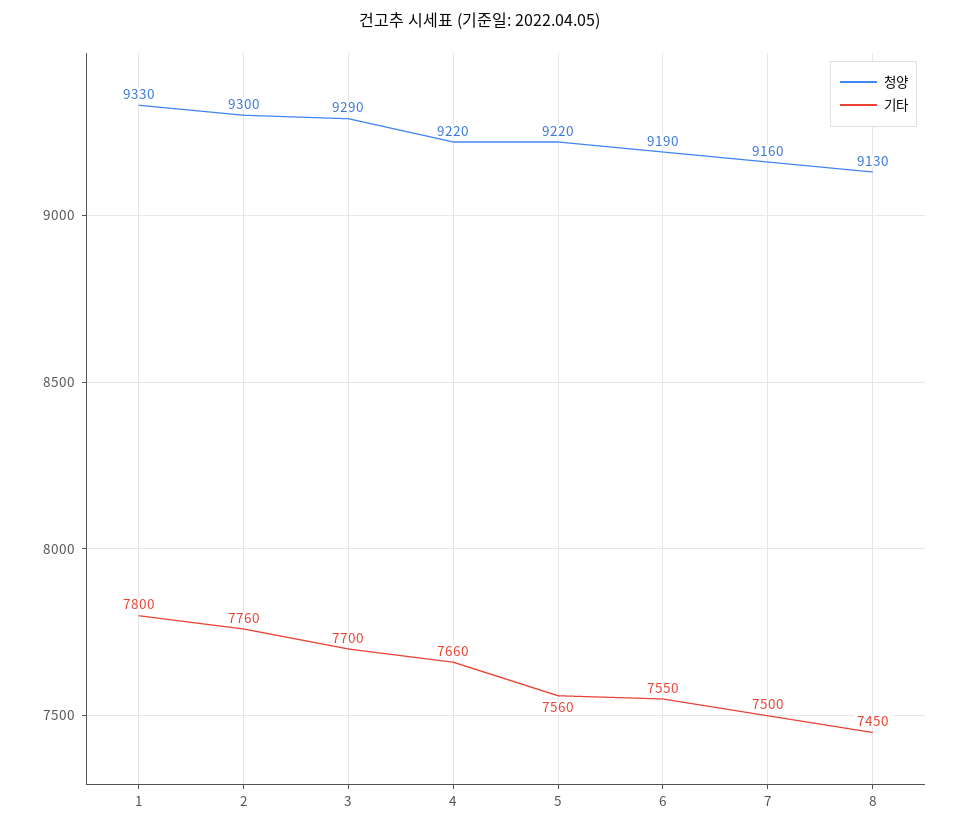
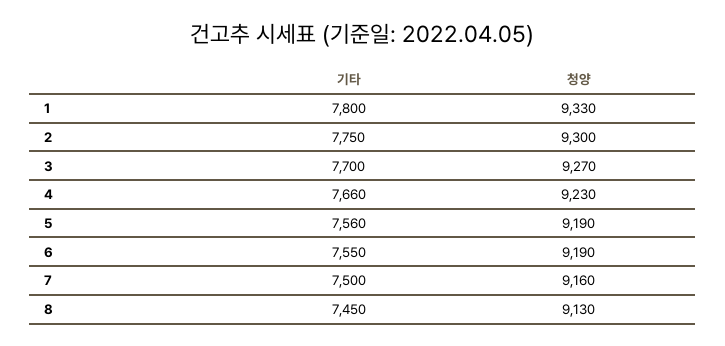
  {
    "청양": {
      "1": 9330,
      "2": 9300,
-     "3": 9290,
+     "3": 9270,
-     "4": 9220,
+     "4": 9230,
-     "5": 9220,
+     "5": 9190,
      "6": 9190,
      "7": 9160,
      "8": 9130
    },
    "기타": {
      "1": 7800,
-     "2": 7760,
+     "2": 7750,
      "3": 7700,
      "4": 7660,
      "5": 7560,
      "6": 7550,
      "7": 7500,
      "8": 7450
    }
  }

